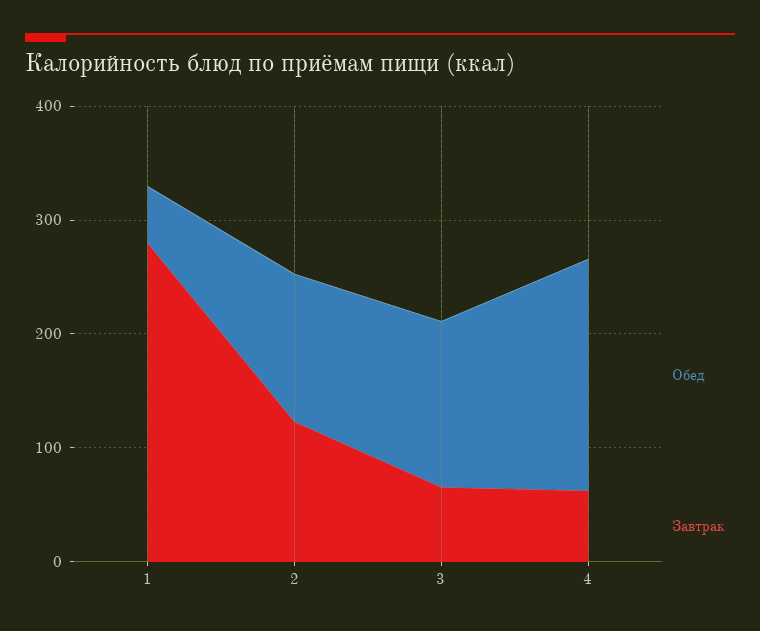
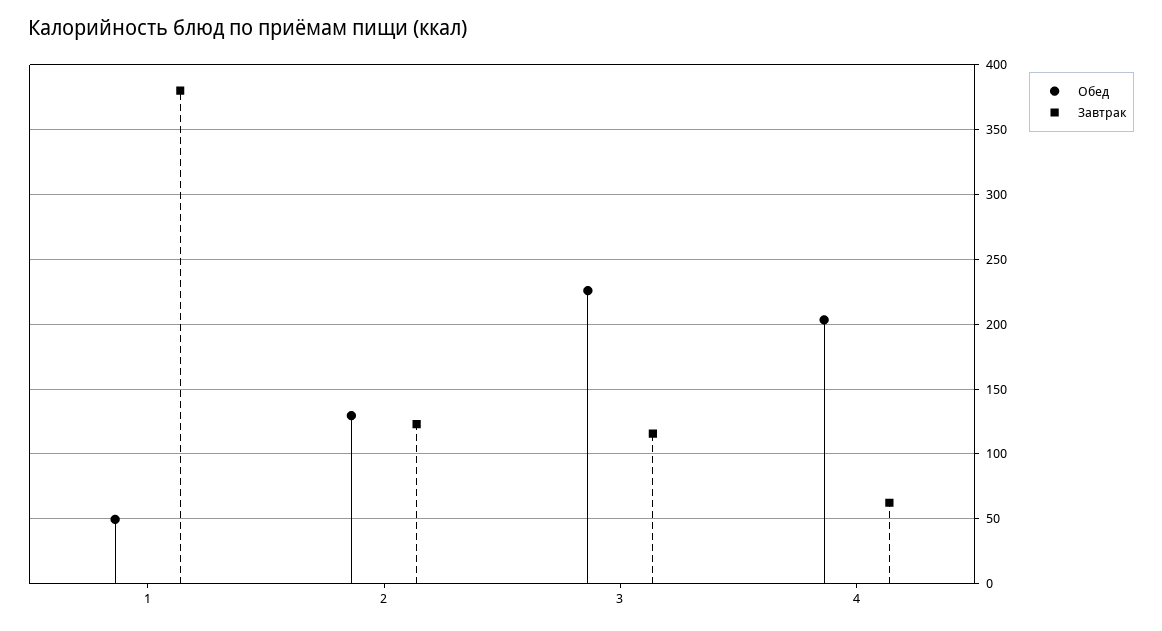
  {
    "Обед": {
      "1": 50,
      "2": 130,
-     "3": 140,
+     "3": 225,
      "4": 205
    },
    "Завтрак": {
-     "1": 280,
+     "1": 380,
      "2": 125,
-     "3": 60,
+     "3": 115,
      "4": 60
    }
  }

